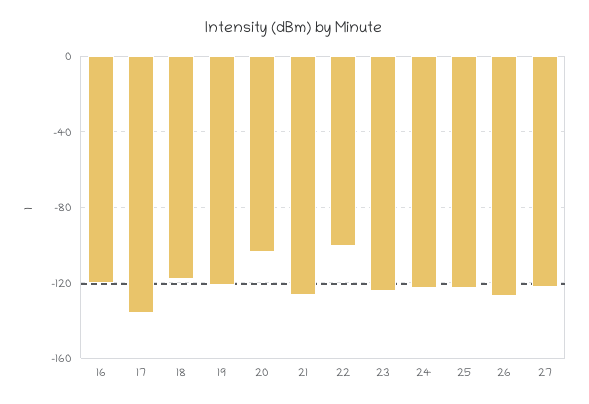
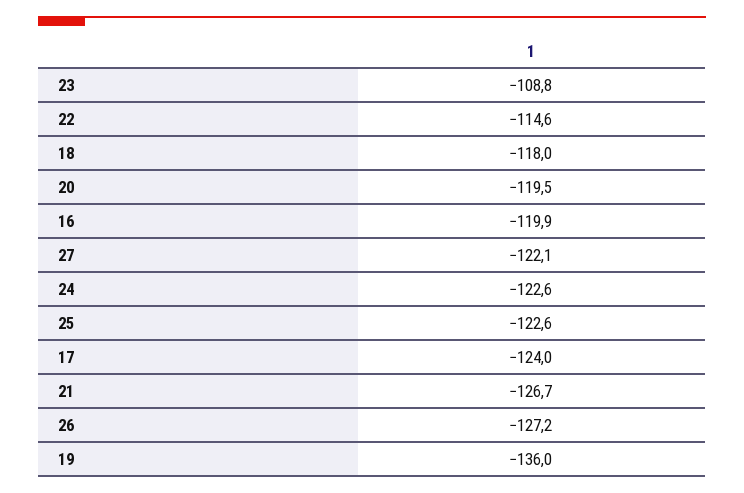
  {
    "16": -119.9,
-   "17": -135,
+   "17": -124,
    "18": -118,
-   "19": -120,
+   "19": -136,
-   "20": -105,
+   "20": -119.5,
    "21": -126.7,
-   "22": -100,
+   "22": -114.6,
-   "23": -125,
+   "23": -108.8,
    "24": -122.6,
    "25": -122.6,
    "26": -127.2,
    "27": -122.1
  }

